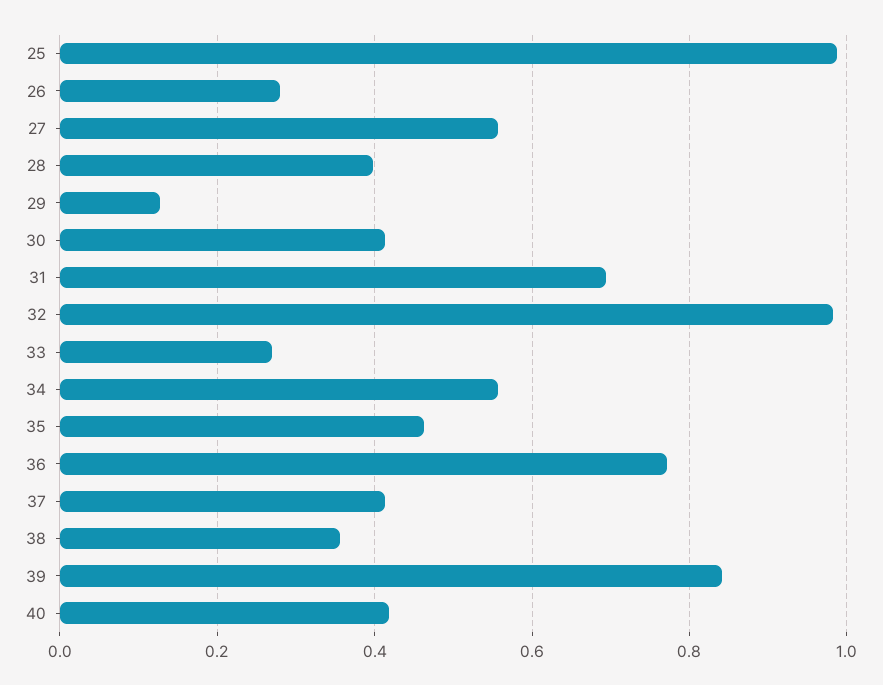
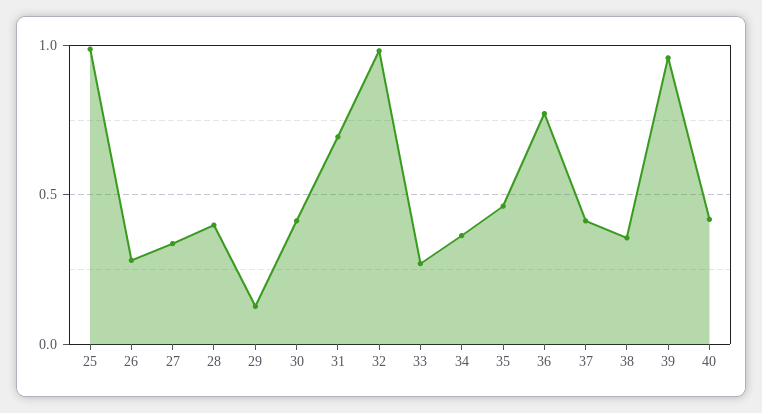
  {
    "25": 0.98,
    "26": 0.28,
-   "27": 0.56,
+   "27": 0.35,
    "28": 0.4,
    "29": 0.12,
    "30": 0.42,
    "31": 0.7,
    "32": 0.98,
    "33": 0.26,
-   "34": 0.56,
+   "34": 0.35,
    "35": 0.46,
    "36": 0.78,
    "37": 0.42,
    "38": 0.36,
-   "39": 0.84,
+   "39": 0.95,
    "40": 0.42
  }

